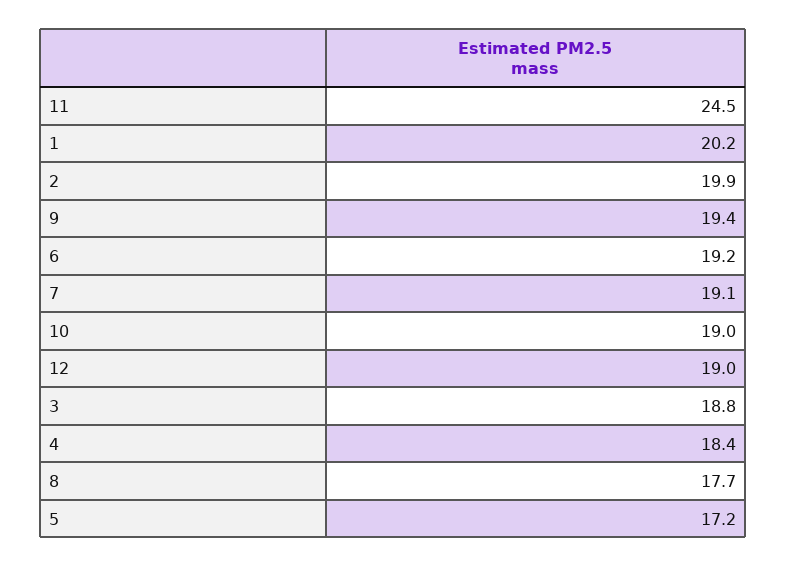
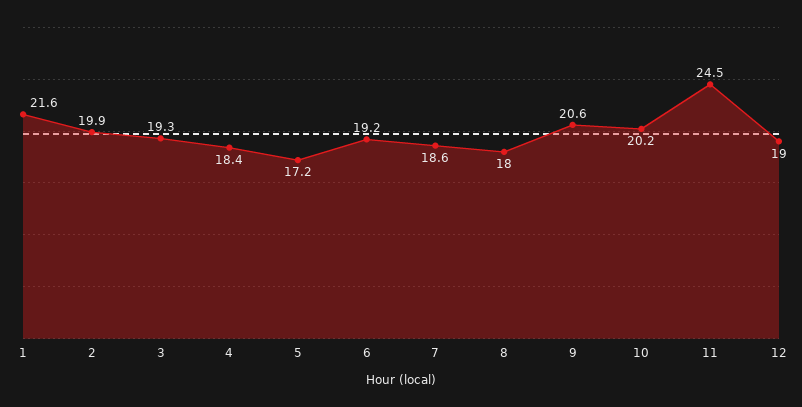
  {
    "11": 24.5,
-   "1": 20.2,
+   "1": 21.6,
    "2": 19.9,
-   "9": 19.4,
+   "9": 20.6,
    "6": 19.2,
-   "7": 19.1,
+   "7": 18.6,
-   "10": 19,
+   "10": 20.2,
    "12": 19,
-   "3": 18.8,
+   "3": 19.3,
    "4": 18.4,
-   "8": 17.7,
+   "8": 18,
    "5": 17.2
  }

